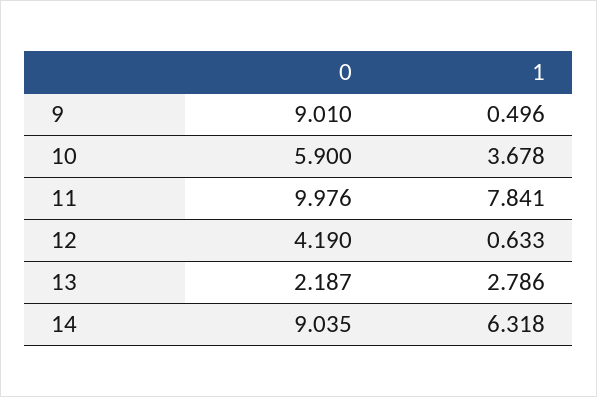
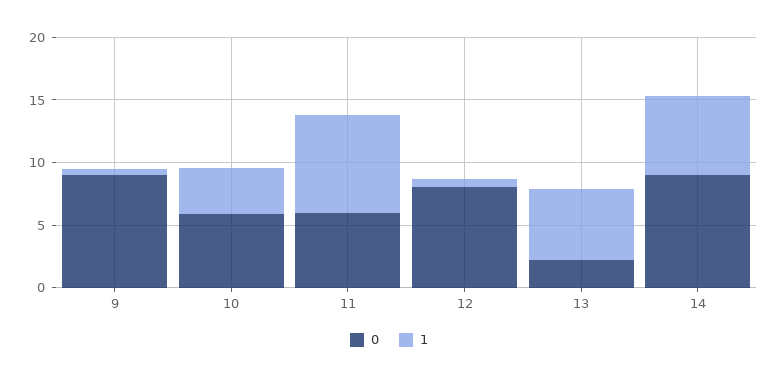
  {
    "0": {
      "9": 9.01,
      "10": 5.9,
-     "11": 9.976,
+     "11": 6,
-     "12": 4.19,
+     "12": 8,
      "13": 2.187,
      "14": 9.035
    },
    "1": {
      "9": 0.496,
      "10": 3.678,
      "11": 7.841,
      "12": 0.633,
-     "13": 2.786,
+     "13": 6,
      "14": 6.318
    }
  }

